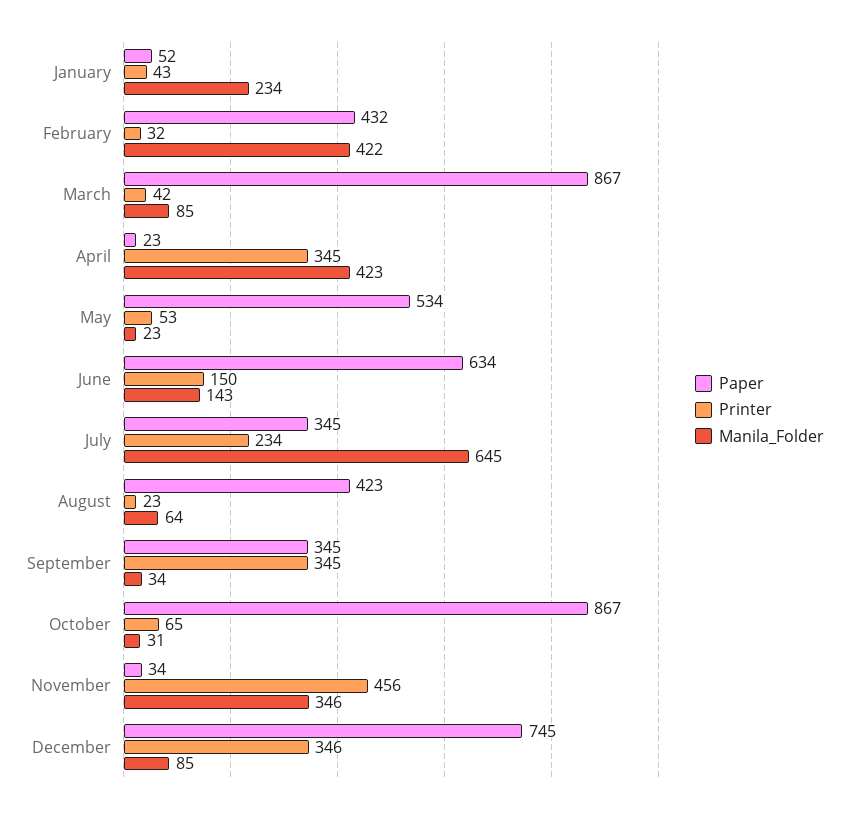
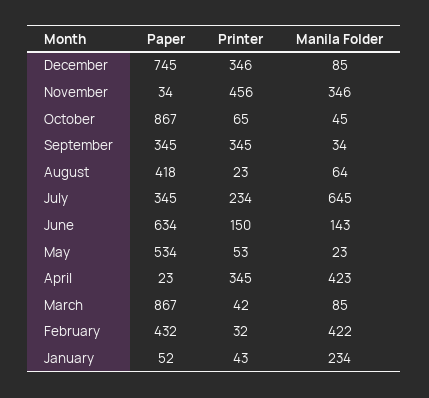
  {
    "Paper": {
      "January": 52,
      "February": 432,
      "March": 867,
      "April": 23,
      "May": 534,
      "June": 634,
      "July": 345,
-     "August": 423,
+     "August": 418,
      "September": 345,
      "October": 867,
      "November": 34,
      "December": 745
    },
    "Printer": {
      "January": 43,
      "February": 32,
      "March": 42,
      "April": 345,
      "May": 53,
      "June": 150,
      "July": 234,
      "August": 23,
      "September": 345,
      "October": 65,
      "November": 456,
      "December": 346
    },
    "Manila_Folder": {
      "January": 234,
      "February": 422,
      "March": 85,
      "April": 423,
      "May": 23,
      "June": 143,
      "July": 645,
      "August": 64,
      "September": 34,
-     "October": 31,
+     "October": 45,
      "November": 346,
      "December": 85
    }
  }

